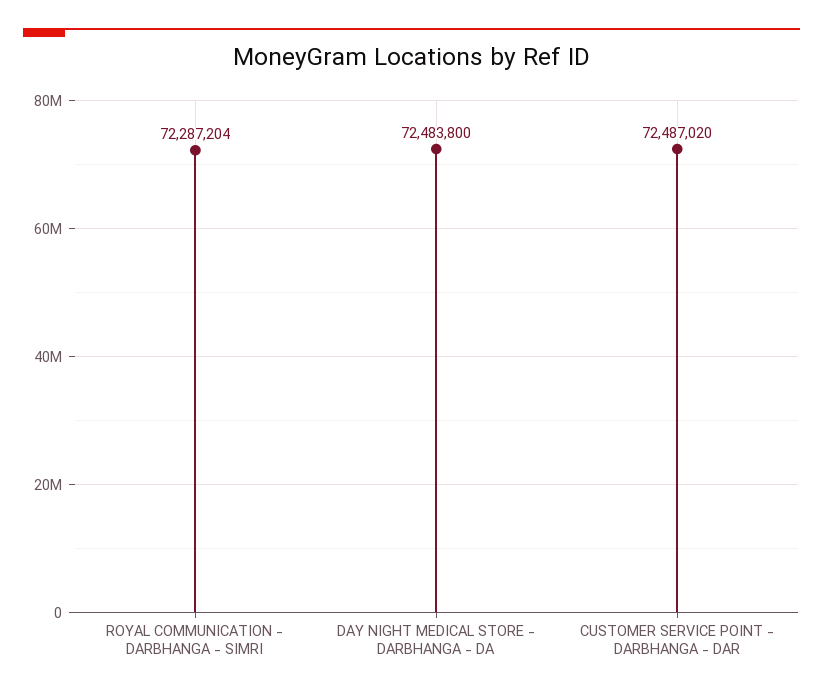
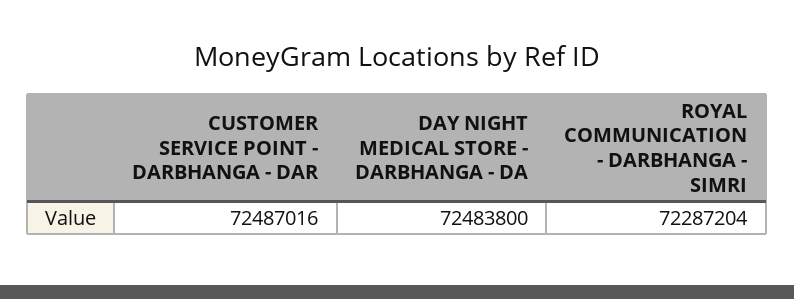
  {
    "ROYAL COMMUNICATION - DARBHANGA - SIMRI": 72287204,
    "DAY NIGHT MEDICAL STORE - DARBHANGA - DA": 72483800,
-   "CUSTOMER SERVICE POINT - DARBHANGA - DAR": 72487020
+   "CUSTOMER SERVICE POINT - DARBHANGA - DAR": 72487016
  }

